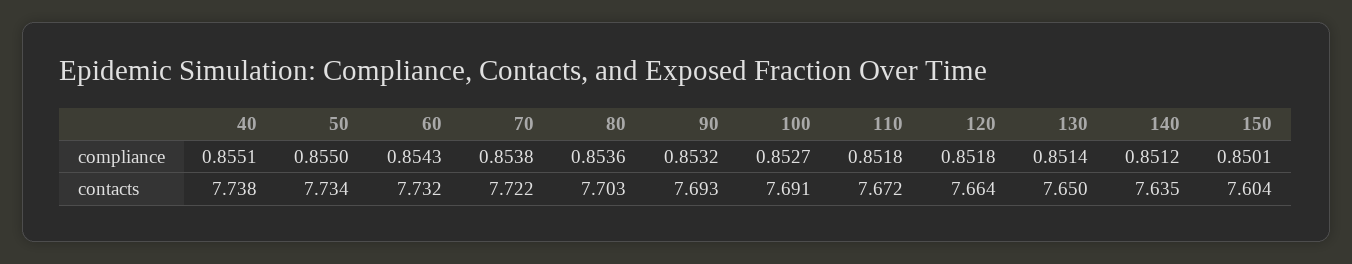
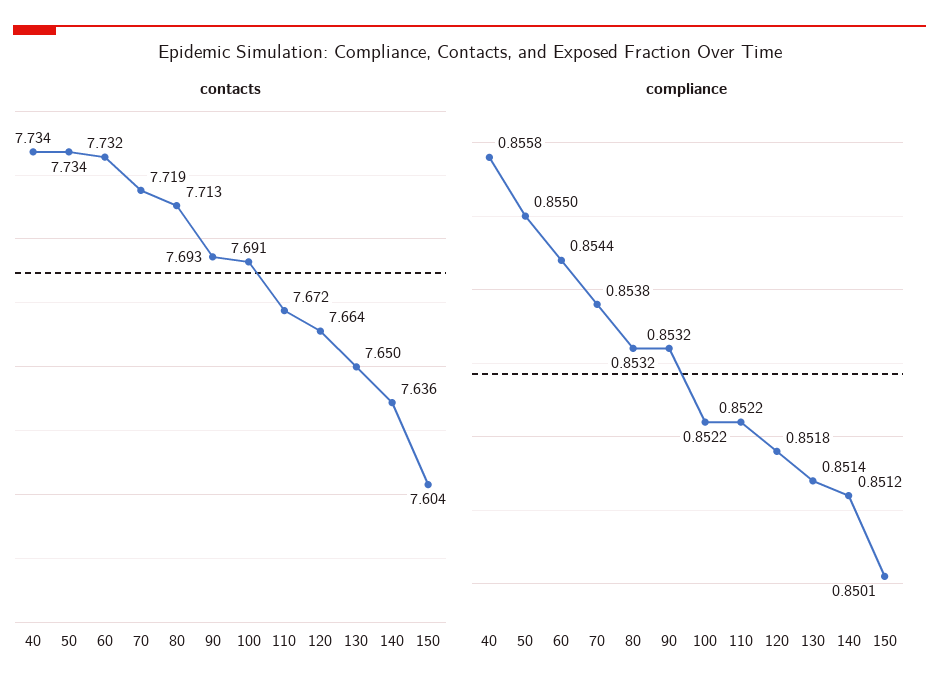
  {
    "compliance": {
-     "40": 0.8551,
+     "40": 0.8558,
      "50": 0.855,
-     "60": 0.8543,
+     "60": 0.8544,
      "70": 0.8538,
-     "80": 0.8536,
+     "80": 0.8532,
      "90": 0.8532,
-     "100": 0.8527,
+     "100": 0.8522,
-     "110": 0.8518,
+     "110": 0.8522,
      "120": 0.8518,
      "130": 0.8514,
      "140": 0.8512,
      "150": 0.8501
    },
    "contacts": {
-     "40": 7.738,
+     "40": 7.734,
      "50": 7.734,
      "60": 7.732,
-     "70": 7.722,
+     "70": 7.719,
-     "80": 7.703,
+     "80": 7.713,
      "90": 7.693,
      "100": 7.691,
      "110": 7.672,
      "120": 7.664,
      "130": 7.65,
-     "140": 7.635,
+     "140": 7.636,
      "150": 7.604
    }
  }

